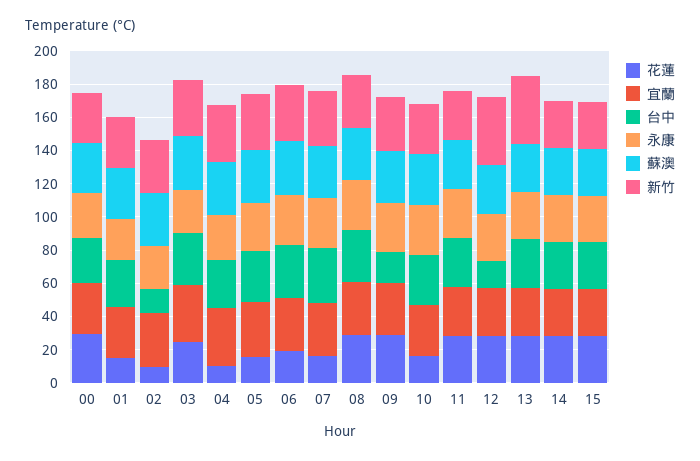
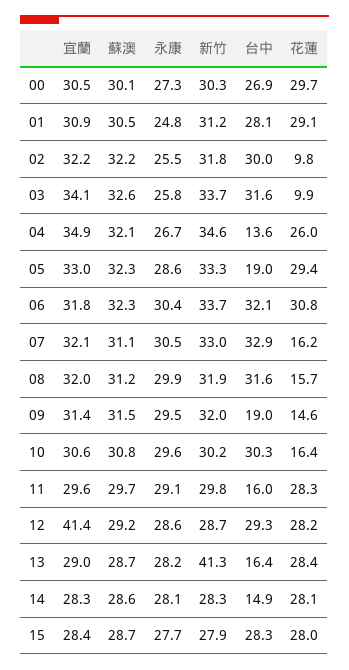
  {
    "花蓮": {
      "00": 29.7,
-     "01": 15,
+     "01": 29.1,
      "02": 9.8,
-     "03": 25,
+     "03": 9.9,
-     "04": 10,
+     "04": 26,
-     "05": 15,
+     "05": 29.4,
-     "06": 20,
+     "06": 30.8,
      "07": 16.2,
-     "08": 30,
+     "08": 15.7,
-     "09": 30,
+     "09": 14.6,
      "10": 16.4,
      "11": 28.3,
      "12": 28.2,
      "13": 28.4,
      "14": 28.1,
      "15": 28
    },
    "宜蘭": {
      "00": 30.5,
      "01": 30.9,
      "02": 32.2,
      "03": 34.1,
      "04": 34.9,
      "05": 33,
      "06": 31.8,
      "07": 32.1,
      "08": 32,
      "09": 31.4,
      "10": 30.6,
      "11": 29.6,
-     "12": 30,
+     "12": 41.4,
      "13": 29,
      "14": 28.3,
      "15": 28.4
    },
    "台中": {
      "00": 26.9,
      "01": 28.1,
-     "02": 15,
+     "02": 30,
      "03": 31.6,
-     "04": 30,
+     "04": 13.6,
-     "05": 30,
+     "05": 19,
      "06": 32.1,
      "07": 32.9,
      "08": 31.6,
      "09": 19,
      "10": 30.3,
-     "11": 30,
+     "11": 16,
-     "12": 15,
+     "12": 29.3,
-     "13": 30,
+     "13": 16.4,
-     "14": 30,
+     "14": 14.9,
      "15": 28.3
    },
    "永康": {
      "00": 27.3,
      "01": 24.8,
      "02": 25.5,
      "03": 25.8,
      "04": 26.7,
      "05": 28.6,
      "06": 30.4,
      "07": 30.5,
      "08": 29.9,
      "09": 29.5,
      "10": 29.6,
      "11": 29.1,
      "12": 28.6,
      "13": 28.2,
      "14": 28.1,
      "15": 27.7
    },
    "蘇澳": {
      "00": 30.1,
      "01": 30.5,
      "02": 32.2,
      "03": 32.6,
      "04": 32.1,
      "05": 32.3,
      "06": 32.3,
      "07": 31.1,
      "08": 31.2,
      "09": 31.5,
      "10": 30.8,
      "11": 29.7,
      "12": 29.2,
      "13": 28.7,
      "14": 28.6,
      "15": 28.7
    },
    "新竹": {
      "00": 30.3,
      "01": 31.2,
      "02": 31.8,
      "03": 33.7,
      "04": 34.6,
      "05": 33.3,
      "06": 33.7,
      "07": 33,
      "08": 31.9,
      "09": 32,
      "10": 30.2,
      "11": 29.8,
-     "12": 40,
+     "12": 28.7,
      "13": 41.3,
      "14": 28.3,
      "15": 27.9
    }
  }

